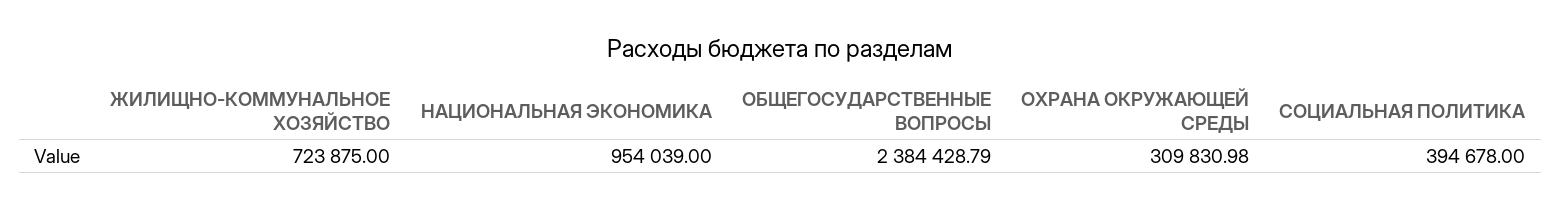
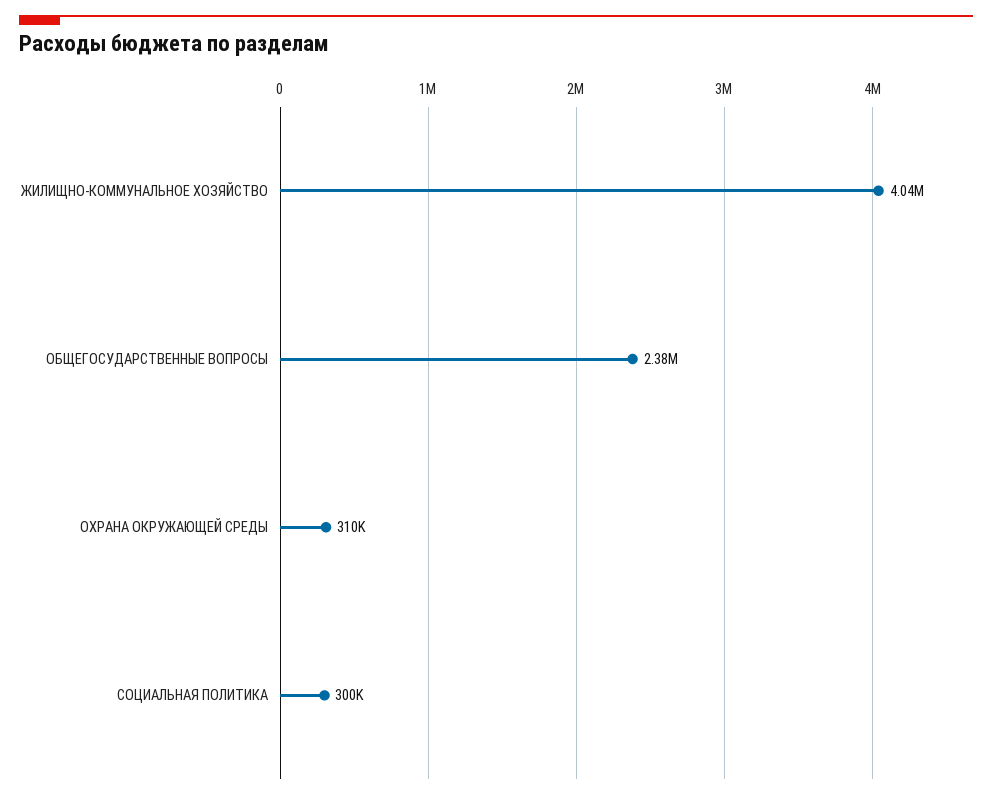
  {
-   "ЖИЛИЩНО-КОММУНАЛЬНОЕ ХОЗЯЙСТВО": 723875,
+   "ЖИЛИЩНО-КОММУНАЛЬНОЕ ХОЗЯЙСТВО": 4040000,
-   "НАЦИОНАЛЬНАЯ ЭКОНОМИКА": 954039,
    "ОБЩЕГОСУДАРСТВЕННЫЕ ВОПРОСЫ": 2384428.79,
    "ОХРАНА ОКРУЖАЮЩЕЙ СРЕДЫ": 309830.98,
-   "СОЦИАЛЬНАЯ ПОЛИТИКА": 394678
+   "СОЦИАЛЬНАЯ ПОЛИТИКА": 300000
  }

